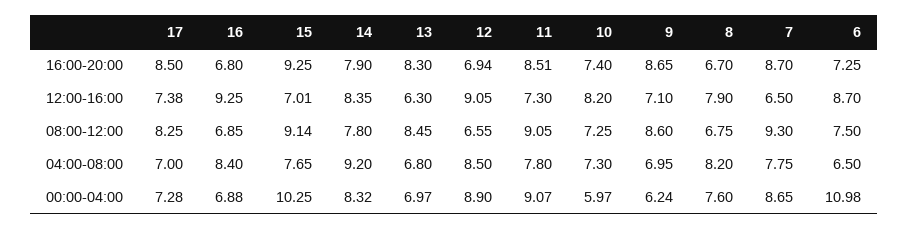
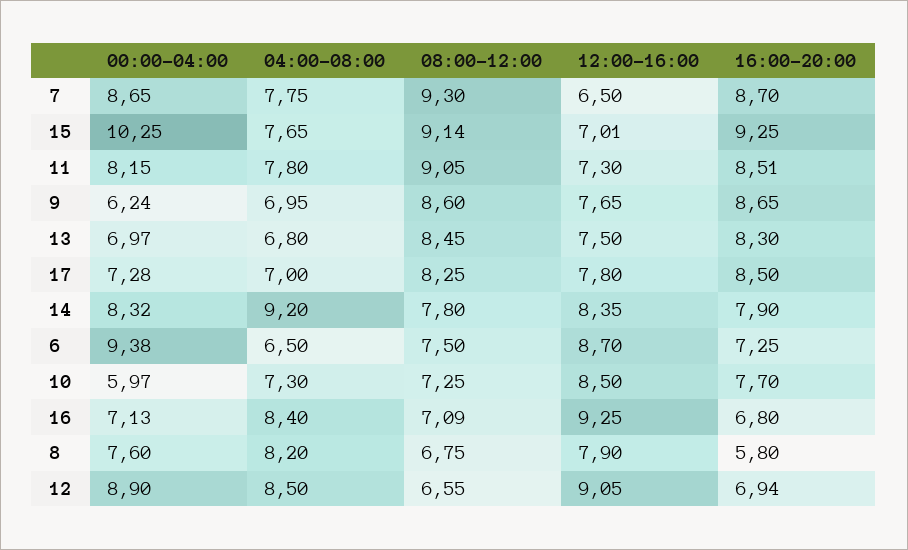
  {
    "17": {
      "16:00-20:00": 8.5,
-     "12:00-16:00": 7.38,
+     "12:00-16:00": 7.8,
      "08:00-12:00": 8.25,
      "04:00-08:00": 7,
      "00:00-04:00": 7.28
    },
    "16": {
      "16:00-20:00": 6.8,
      "12:00-16:00": 9.25,
-     "08:00-12:00": 6.85,
+     "08:00-12:00": 7.09,
      "04:00-08:00": 8.4,
-     "00:00-04:00": 6.88
+     "00:00-04:00": 7.13
    },
    "15": {
      "16:00-20:00": 9.25,
      "12:00-16:00": 7.01,
      "08:00-12:00": 9.14,
      "04:00-08:00": 7.65,
      "00:00-04:00": 10.25
    },
    "14": {
      "16:00-20:00": 7.9,
      "12:00-16:00": 8.35,
      "08:00-12:00": 7.8,
      "04:00-08:00": 9.2,
      "00:00-04:00": 8.32
    },
    "13": {
      "16:00-20:00": 8.3,
-     "12:00-16:00": 6.3,
+     "12:00-16:00": 7.5,
      "08:00-12:00": 8.45,
      "04:00-08:00": 6.8,
      "00:00-04:00": 6.97
    },
    "12": {
      "16:00-20:00": 6.94,
      "12:00-16:00": 9.05,
      "08:00-12:00": 6.55,
      "04:00-08:00": 8.5,
      "00:00-04:00": 8.9
    },
    "11": {
      "16:00-20:00": 8.51,
      "12:00-16:00": 7.3,
      "08:00-12:00": 9.05,
      "04:00-08:00": 7.8,
-     "00:00-04:00": 9.07
+     "00:00-04:00": 8.15
    },
    "10": {
-     "16:00-20:00": 7.4,
+     "16:00-20:00": 7.7,
-     "12:00-16:00": 8.2,
+     "12:00-16:00": 8.5,
      "08:00-12:00": 7.25,
      "04:00-08:00": 7.3,
      "00:00-04:00": 5.97
    },
    "9": {
      "16:00-20:00": 8.65,
-     "12:00-16:00": 7.1,
+     "12:00-16:00": 7.65,
      "08:00-12:00": 8.6,
      "04:00-08:00": 6.95,
      "00:00-04:00": 6.24
    },
    "8": {
-     "16:00-20:00": 6.7,
+     "16:00-20:00": 5.8,
      "12:00-16:00": 7.9,
      "08:00-12:00": 6.75,
      "04:00-08:00": 8.2,
      "00:00-04:00": 7.6
    },
    "7": {
      "16:00-20:00": 8.7,
      "12:00-16:00": 6.5,
      "08:00-12:00": 9.3,
      "04:00-08:00": 7.75,
      "00:00-04:00": 8.65
    },
    "6": {
      "16:00-20:00": 7.25,
      "12:00-16:00": 8.7,
      "08:00-12:00": 7.5,
      "04:00-08:00": 6.5,
-     "00:00-04:00": 10.98
+     "00:00-04:00": 9.38
    }
  }

